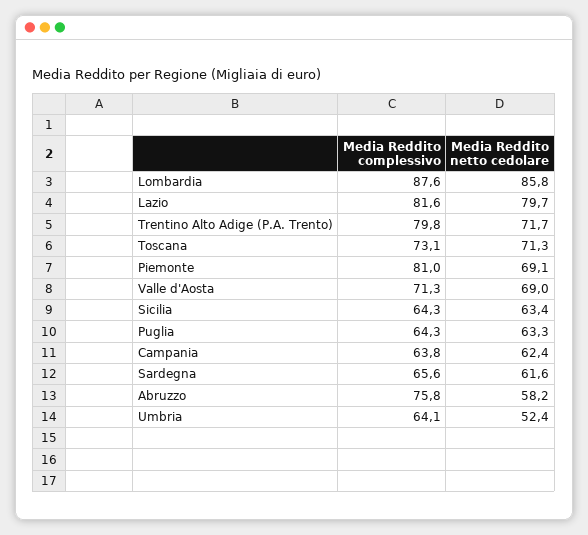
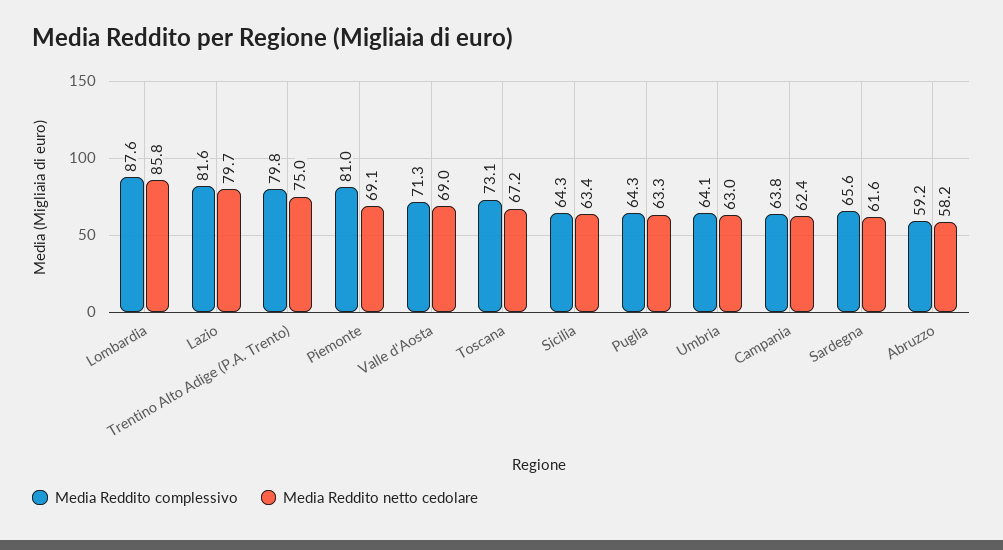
  {
    "Media Reddito complessivo": {
      "Lombardia": 87.6,
      "Lazio": 81.6,
      "Trentino Alto Adige (P.A. Trento)": 79.8,
      "Toscana": 73.1,
      "Piemonte": 81,
      "Valle d'Aosta": 71.3,
      "Sicilia": 64.3,
      "Puglia": 64.3,
      "Campania": 63.8,
      "Sardegna": 65.6,
-     "Abruzzo": 75.8,
+     "Abruzzo": 59.2,
      "Umbria": 64.1
    },
    "Media Reddito netto cedolare": {
      "Lombardia": 85.8,
      "Lazio": 79.7,
-     "Trentino Alto Adige (P.A. Trento)": 71.7,
+     "Trentino Alto Adige (P.A. Trento)": 75,
-     "Toscana": 71.3,
+     "Toscana": 67.2,
      "Piemonte": 69.1,
      "Valle d'Aosta": 69,
      "Sicilia": 63.4,
      "Puglia": 63.3,
      "Campania": 62.4,
      "Sardegna": 61.6,
      "Abruzzo": 58.2,
-     "Umbria": 52.4
+     "Umbria": 63
    }
  }

